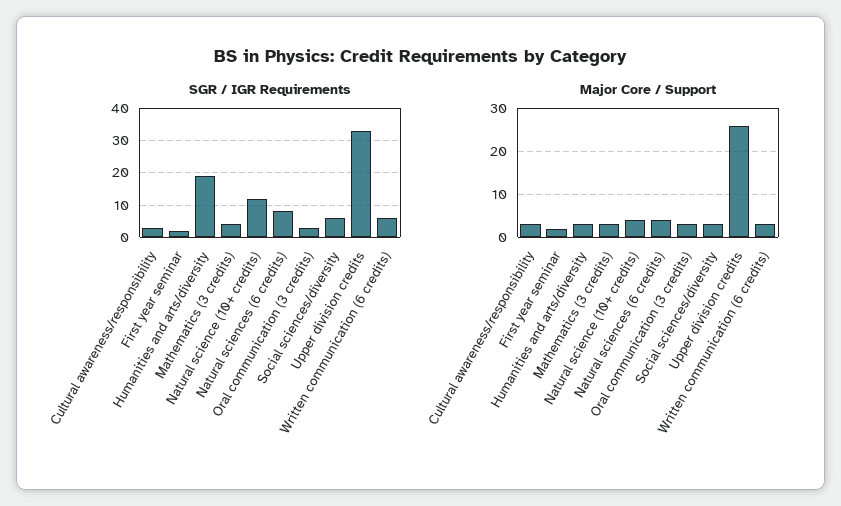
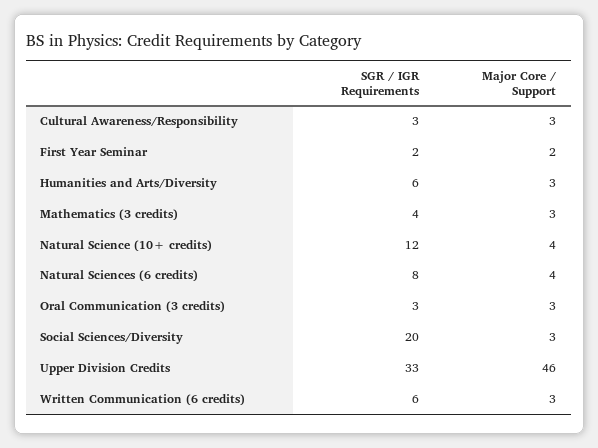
  {
    "SGR / IGR Requirements": {
      "Cultural awareness/responsibility": 3,
      "First year seminar": 2,
-     "Humanities and arts/diversity": 20,
+     "Humanities and arts/diversity": 6,
      "Mathematics (3 credits)": 4,
      "Natural science (10+ credits)": 12,
      "Natural sciences (6 credits)": 8,
      "Oral communication (3 credits)": 3,
-     "Social sciences/diversity": 5,
+     "Social sciences/diversity": 20,
      "Upper division credits": 33,
      "Written communication (6 credits)": 6
    },
    "Major Core / Support": {
      "Cultural awareness/responsibility": 3,
      "First year seminar": 2,
      "Humanities and arts/diversity": 3,
      "Mathematics (3 credits)": 3,
      "Natural science (10+ credits)": 4,
      "Natural sciences (6 credits)": 4,
      "Oral communication (3 credits)": 3,
      "Social sciences/diversity": 3,
-     "Upper division credits": 25,
+     "Upper division credits": 46,
      "Written communication (6 credits)": 3
    }
  }

